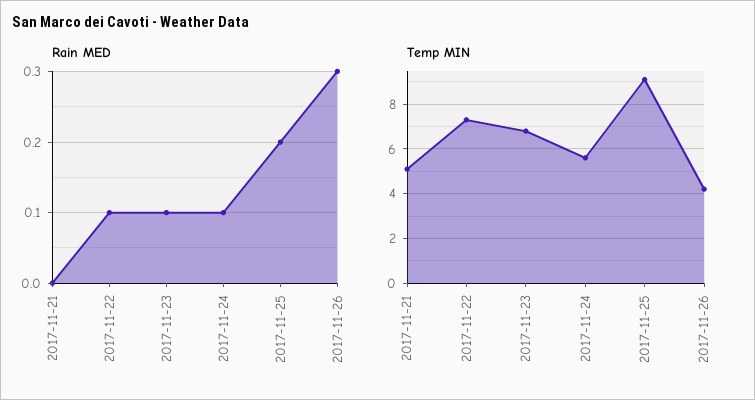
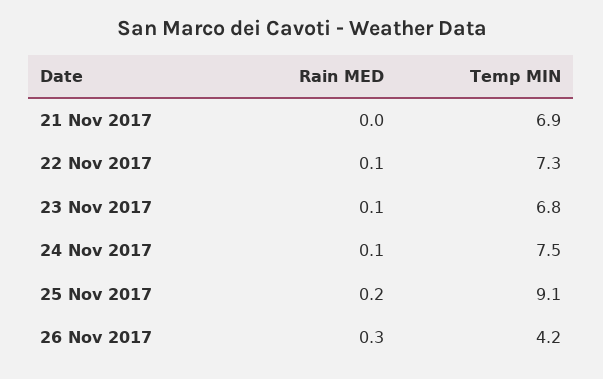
  {
    "Rain MED": {
      "2017-11-21": 0,
      "2017-11-22": 0.1,
      "2017-11-23": 0.1,
      "2017-11-24": 0.1,
      "2017-11-25": 0.2,
      "2017-11-26": 0.3
    },
    "Temp MIN": {
-     "2017-11-21": 5,
+     "2017-11-21": 6.9,
      "2017-11-22": 7.3,
      "2017-11-23": 6.8,
-     "2017-11-24": 5.5,
+     "2017-11-24": 7.5,
      "2017-11-25": 9.1,
      "2017-11-26": 4.2
    }
  }

